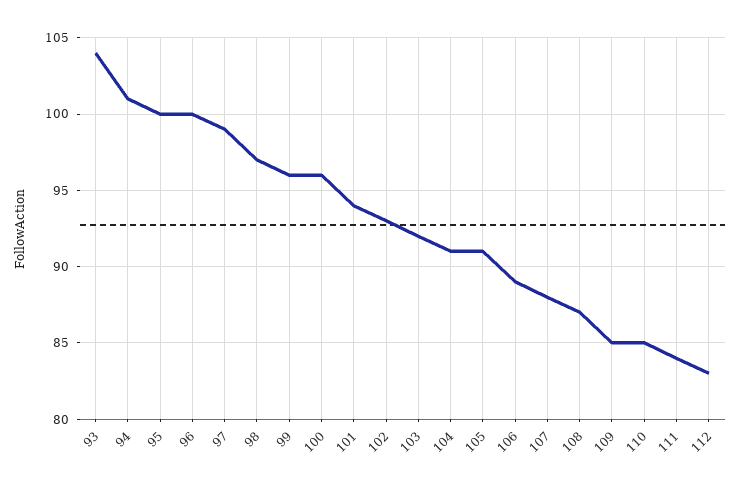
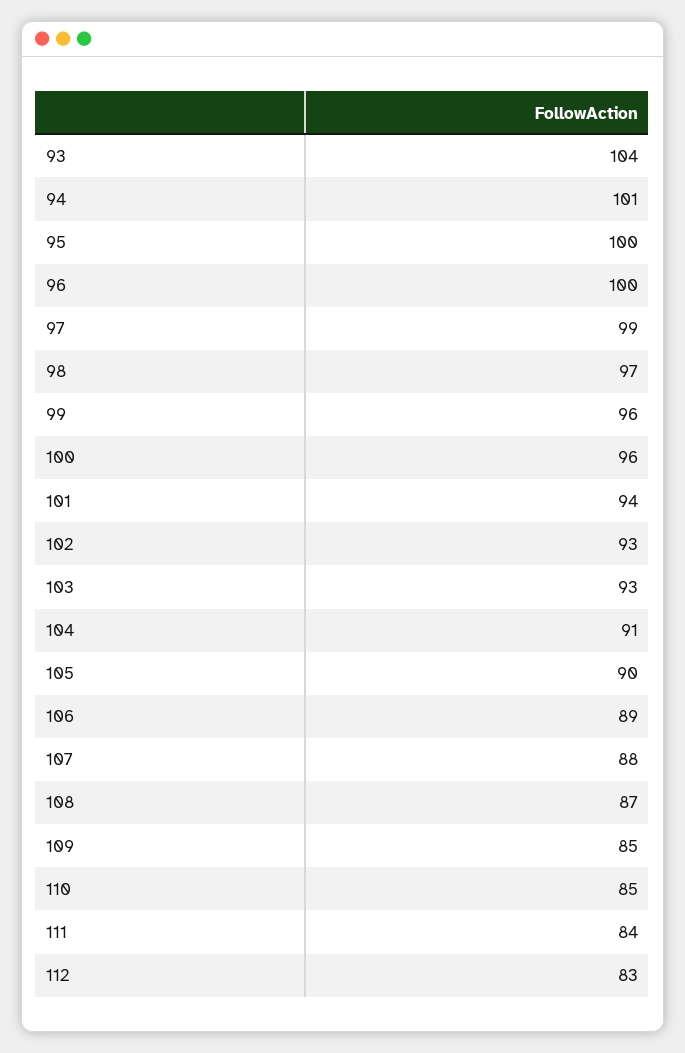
  {
    "93": 104,
    "94": 101,
    "95": 100,
    "96": 100,
    "97": 99,
    "98": 97,
    "99": 96,
    "100": 96,
    "101": 94,
    "102": 93,
-   "103": 92,
+   "103": 93,
    "104": 91,
-   "105": 91,
+   "105": 90,
    "106": 89,
    "107": 88,
    "108": 87,
    "109": 85,
    "110": 85,
    "111": 84,
    "112": 83
  }

